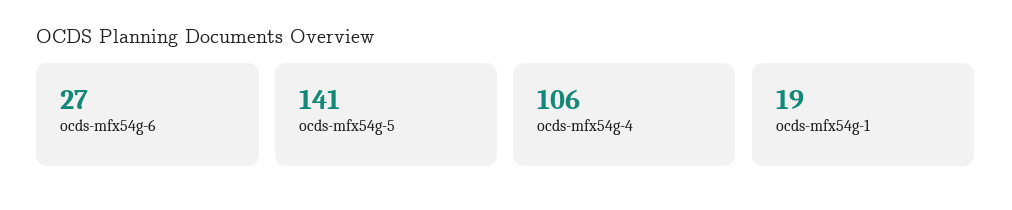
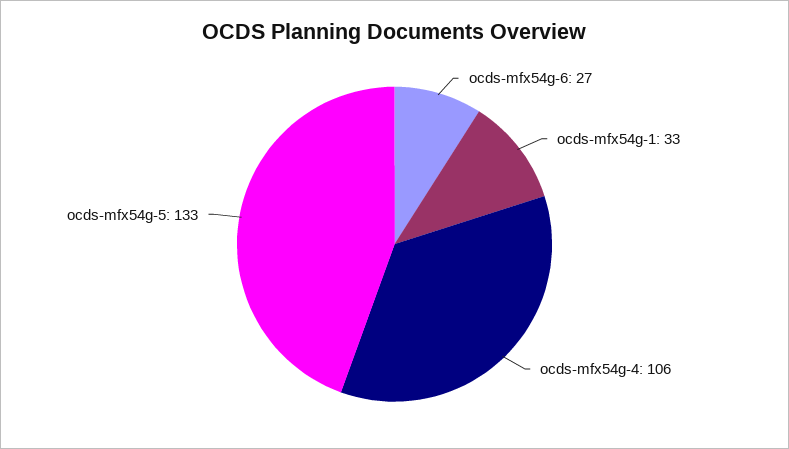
  {
    "ocds-mfx54g-6": 27,
-   "ocds-mfx54g-5": 141,
+   "ocds-mfx54g-5": 133,
    "ocds-mfx54g-4": 106,
-   "ocds-mfx54g-1": 19
+   "ocds-mfx54g-1": 33
  }

